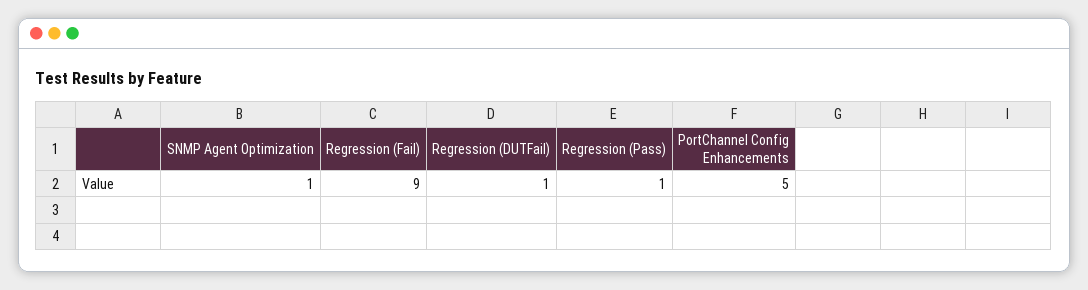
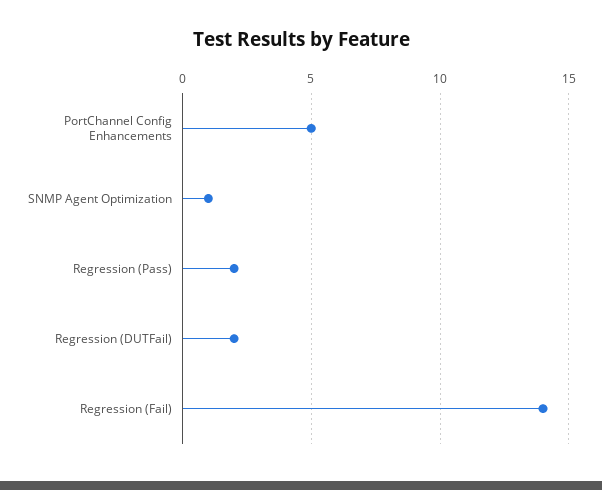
  {
    "SNMP Agent Optimization": 1,
-   "Regression (Fail)": 9,
+   "Regression (Fail)": 14,
-   "Regression (DUTFail)": 1,
+   "Regression (DUTFail)": 2,
-   "Regression (Pass)": 1,
+   "Regression (Pass)": 2,
    "PortChannel Config Enhancements": 5
  }

